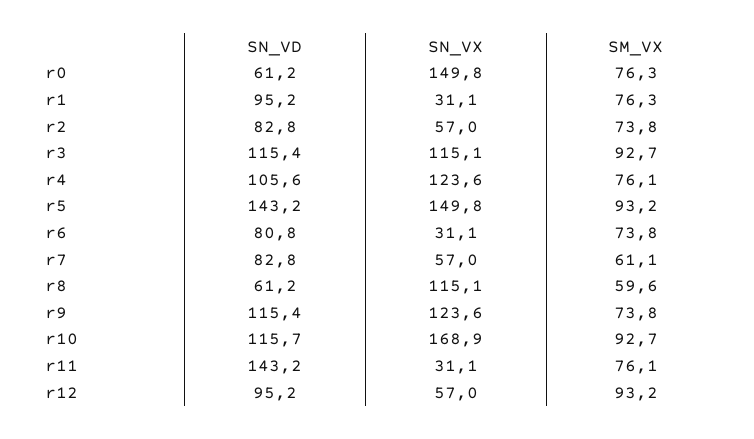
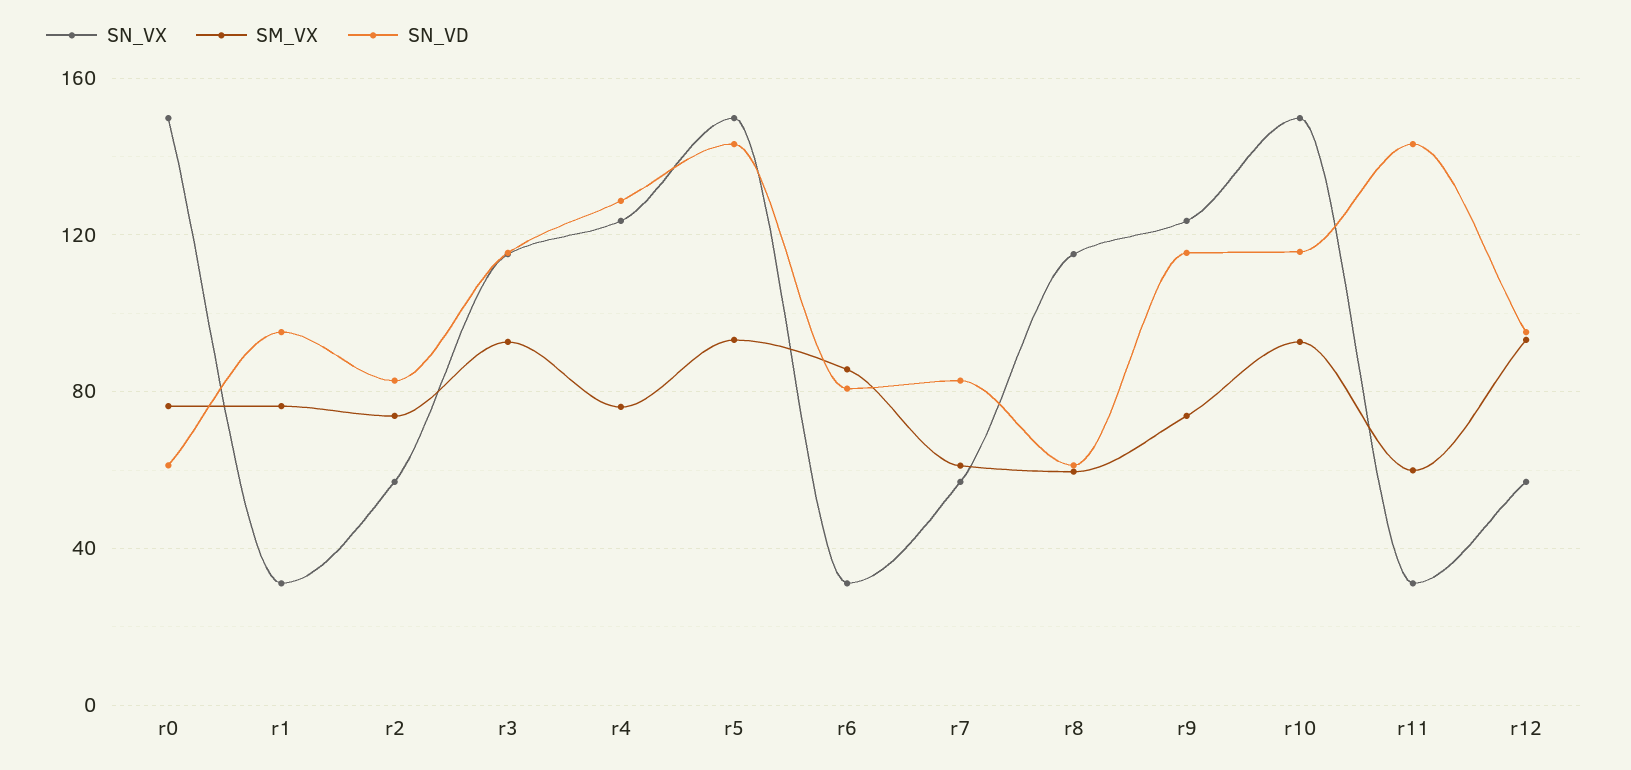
  {
    "SN_VD": {
      "r0": 61.2,
      "r1": 95.2,
      "r2": 82.8,
      "r3": 115.4,
-     "r4": 105.6,
+     "r4": 130,
      "r5": 143.2,
      "r6": 80.8,
      "r7": 82.8,
      "r8": 61.2,
      "r9": 115.4,
      "r10": 115.7,
      "r11": 143.2,
      "r12": 95.2
    },
    "SN_VX": {
      "r0": 149.8,
      "r1": 31.1,
      "r2": 57,
      "r3": 115.1,
      "r4": 123.6,
      "r5": 149.8,
      "r6": 31.1,
      "r7": 57,
      "r8": 115.1,
      "r9": 123.6,
-     "r10": 168.9,
+     "r10": 150,
      "r11": 31.1,
      "r12": 57
    },
    "SM_VX": {
      "r0": 76.3,
      "r1": 76.3,
      "r2": 73.8,
      "r3": 92.7,
      "r4": 76.1,
      "r5": 93.2,
-     "r6": 73.8,
+     "r6": 85,
      "r7": 61.1,
      "r8": 59.6,
      "r9": 73.8,
      "r10": 92.7,
-     "r11": 76.1,
+     "r11": 60,
      "r12": 93.2
    }
  }

